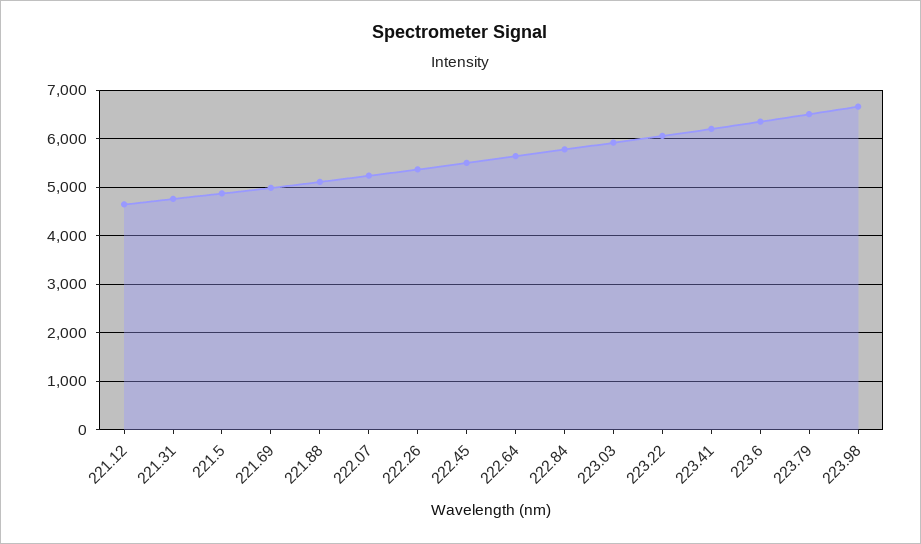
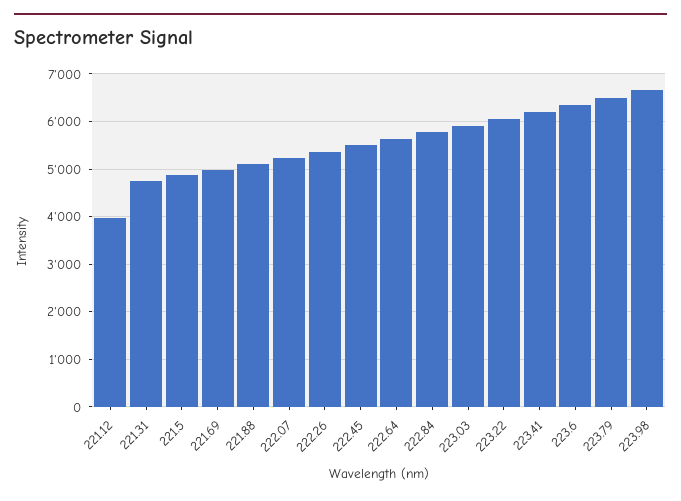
  {
-   "221.12": 4600,
+   "221.12": 4000,
    "221.31": 4800,
    "221.5": 4800,
    "221.69": 5000,
    "221.88": 5200,
    "222.07": 5200,
    "222.26": 5400,
    "222.45": 5400,
    "222.64": 5600,
    "222.84": 5800,
    "223.03": 6000,
    "223.22": 6000,
    "223.41": 6200,
    "223.6": 6400,
    "223.79": 6600,
    "223.98": 6600
  }

